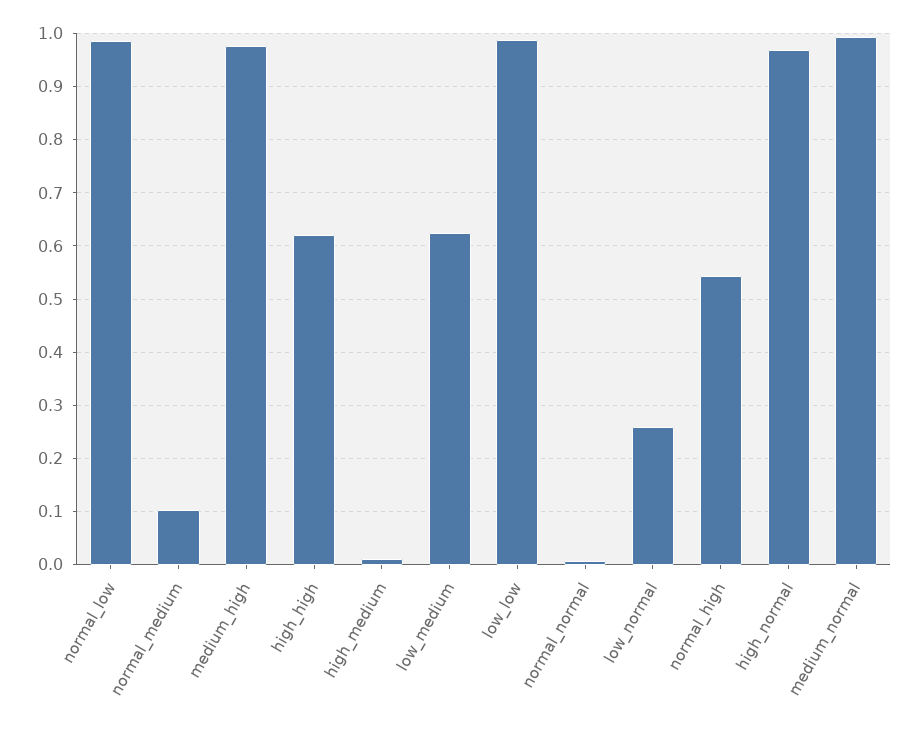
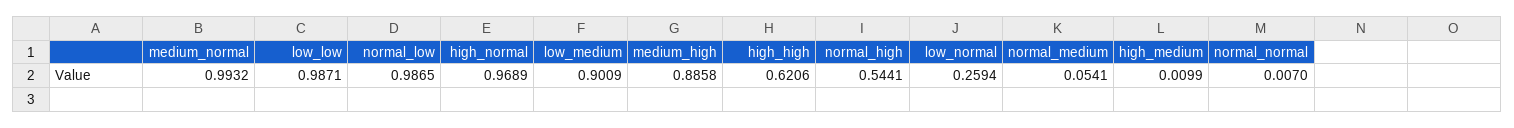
  {
    "normal_low": 0.9865,
-   "normal_medium": 0.1,
+   "normal_medium": 0.0541,
-   "medium_high": 0.98,
+   "medium_high": 0.8858,
    "high_high": 0.6206,
    "high_medium": 0.0099,
-   "low_medium": 0.62,
+   "low_medium": 0.9009,
    "low_low": 0.9871,
    "normal_normal": 0.007,
    "low_normal": 0.2594,
    "normal_high": 0.5441,
    "high_normal": 0.9689,
    "medium_normal": 0.9932
  }

